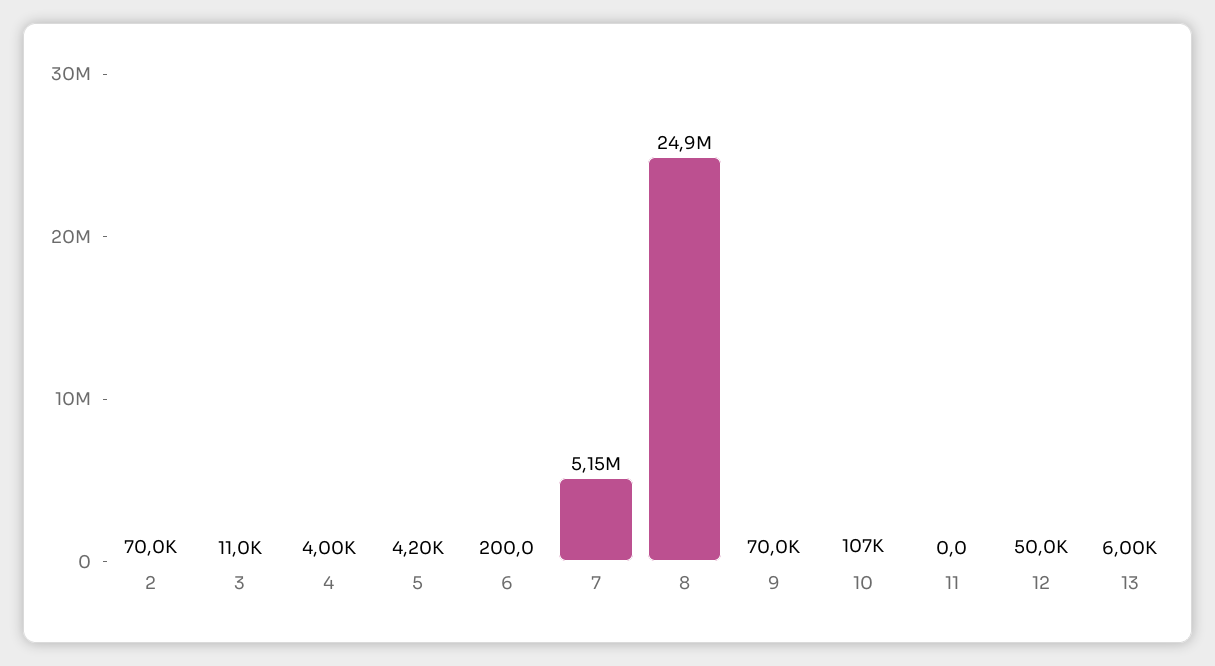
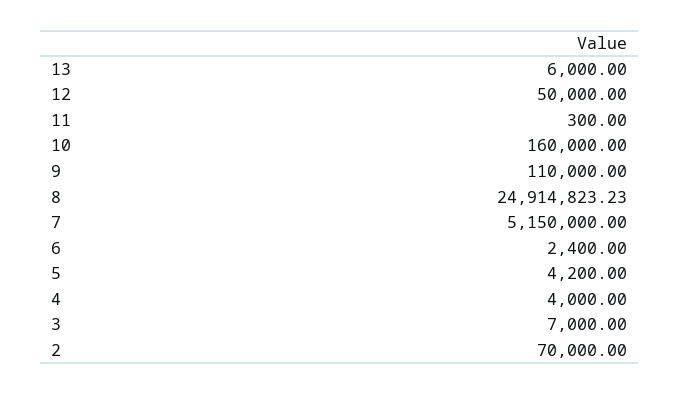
  {
    "2": 70000,
-   "3": 11000,
+   "3": 7000,
    "4": 4000,
    "5": 4200,
-   "6": 200,
+   "6": 2400,
    "7": 5150000,
    "8": 24914823.23,
-   "9": 70000,
+   "9": 110000,
-   "10": 107000,
+   "10": 160000,
-   "11": 0,
+   "11": 300,
    "12": 50000,
    "13": 6000
  }

